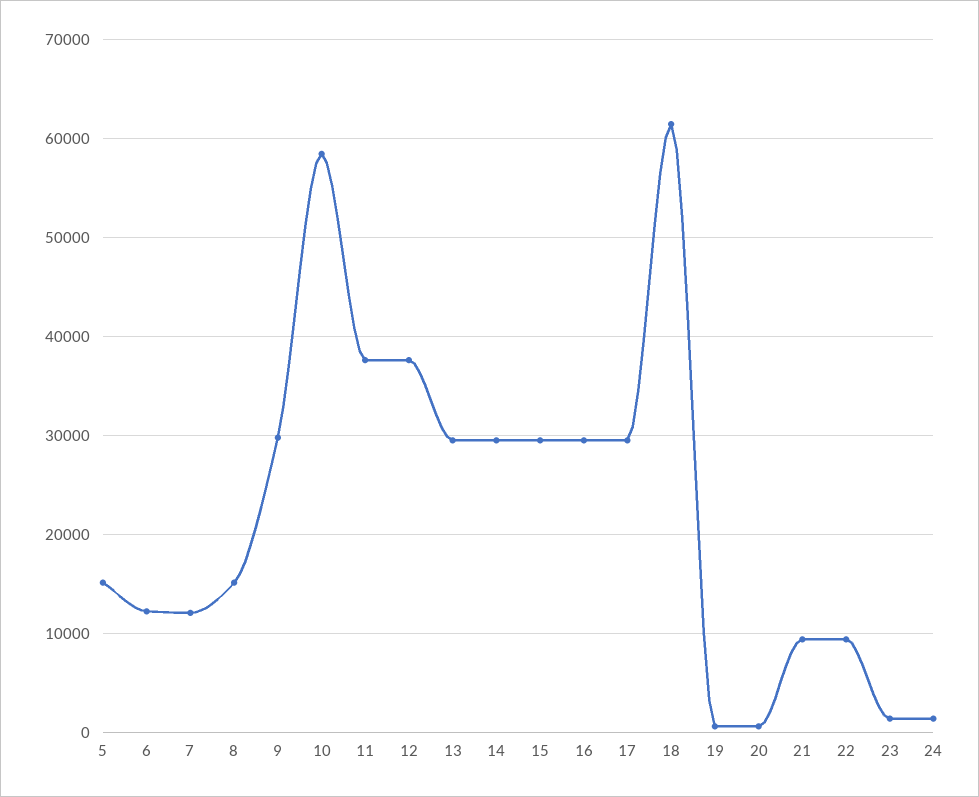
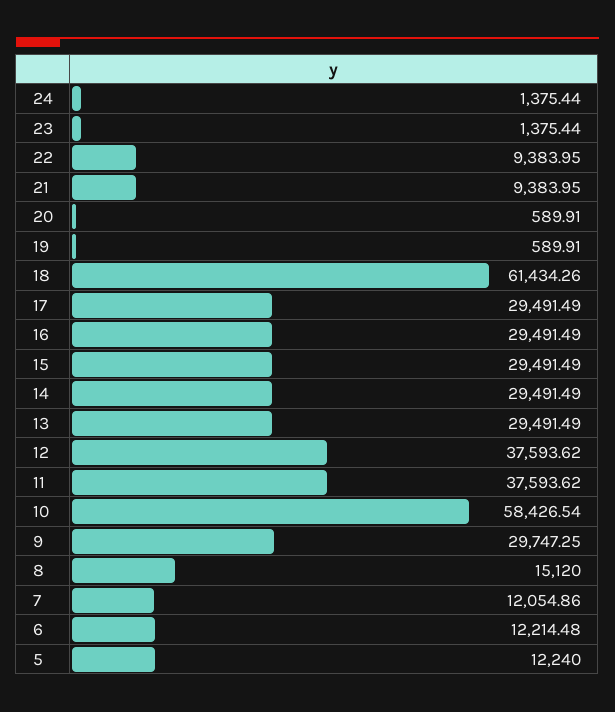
  {
-   "5": 15000,
+   "5": 12240,
    "6": 12214.48,
    "7": 12054.86,
    "8": 15120,
    "9": 29747.25,
    "10": 58426.54,
    "11": 37593.62,
    "12": 37593.62,
    "13": 29491.49,
    "14": 29491.49,
    "15": 29491.49,
    "16": 29491.49,
    "17": 29491.49,
    "18": 61434.26,
    "19": 589.91,
    "20": 589.91,
    "21": 9383.95,
    "22": 9383.95,
    "23": 1375.44,
    "24": 1375.44
  }

